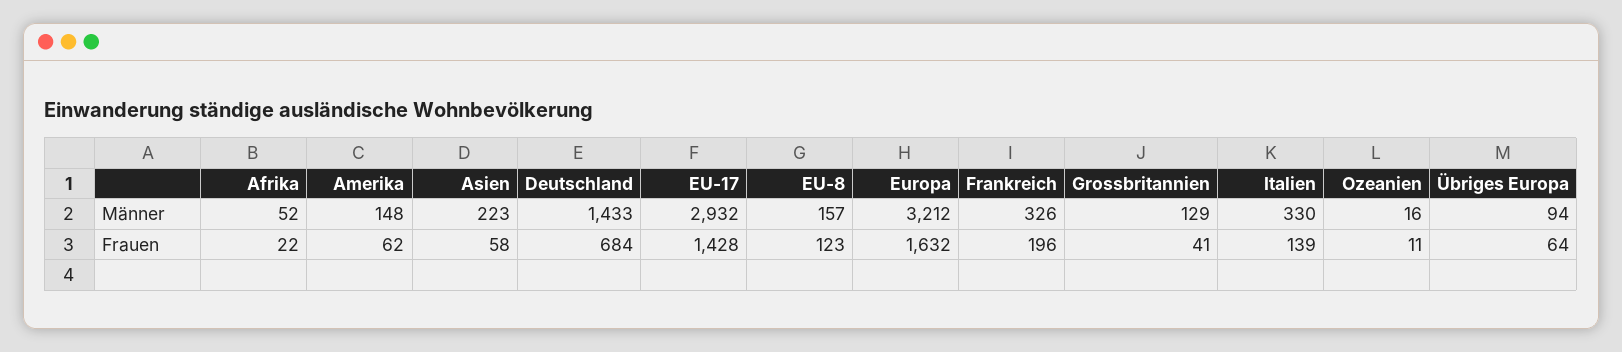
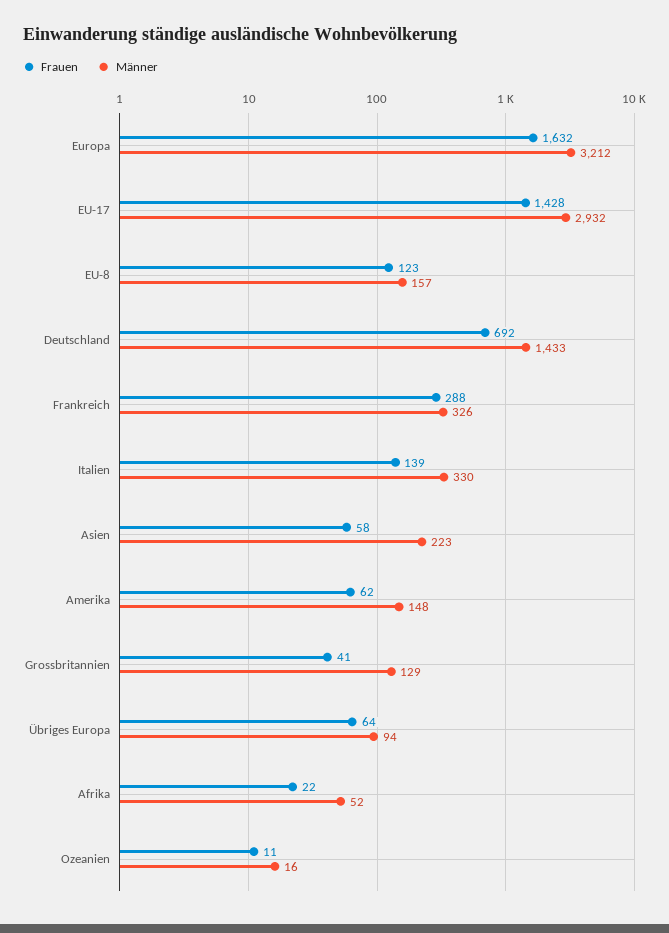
  {
    "Männer": {
      "Afrika": 52,
      "Amerika": 148,
      "Asien": 223,
      "Deutschland": 1433,
      "EU-17": 2932,
      "EU-8": 157,
      "Europa": 3212,
      "Frankreich": 326,
      "Grossbritannien": 129,
      "Italien": 330,
      "Ozeanien": 16,
      "Übriges Europa": 94
    },
    "Frauen": {
      "Afrika": 22,
      "Amerika": 62,
      "Asien": 58,
-     "Deutschland": 684,
+     "Deutschland": 692,
      "EU-17": 1428,
      "EU-8": 123,
      "Europa": 1632,
-     "Frankreich": 196,
+     "Frankreich": 288,
      "Grossbritannien": 41,
      "Italien": 139,
      "Ozeanien": 11,
      "Übriges Europa": 64
    }
  }

